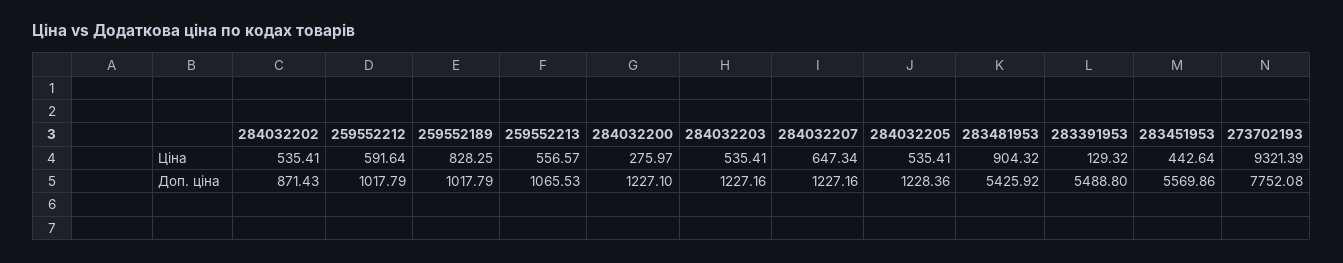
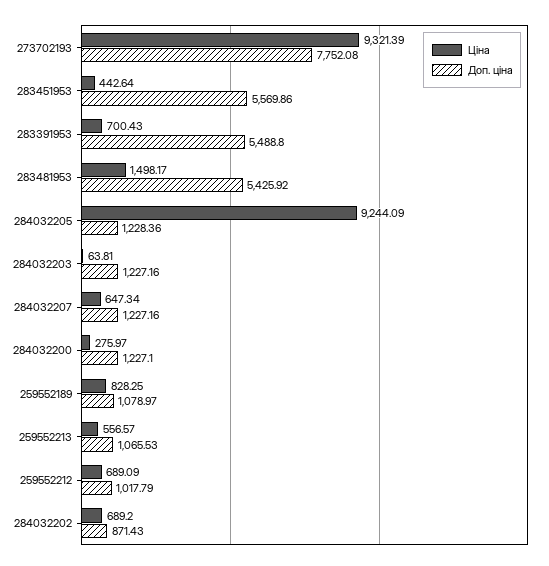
  {
    "Ціна": {
-     "284032202": 535.41,
+     "284032202": 689.2,
-     "259552212": 591.64,
+     "259552212": 689.09,
      "259552189": 828.25,
      "259552213": 556.57,
      "284032200": 275.97,
-     "284032203": 535.41,
+     "284032203": 63.81,
      "284032207": 647.34,
-     "284032205": 535.41,
+     "284032205": 9244.09,
-     "283481953": 904.32,
+     "283481953": 1498.17,
-     "283391953": 129.32,
+     "283391953": 700.43,
      "283451953": 442.64,
      "273702193": 9321.39
    },
    "Доп. ціна": {
      "284032202": 871.43,
      "259552212": 1017.79,
-     "259552189": 1017.79,
+     "259552189": 1078.97,
      "259552213": 1065.53,
      "284032200": 1227.1,
      "284032203": 1227.16,
      "284032207": 1227.16,
      "284032205": 1228.36,
      "283481953": 5425.92,
      "283391953": 5488.8,
      "283451953": 5569.86,
      "273702193": 7752.08
    }
  }

